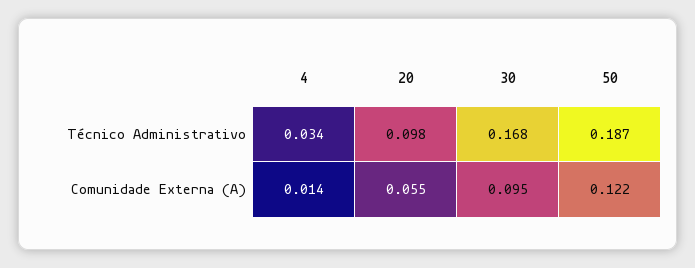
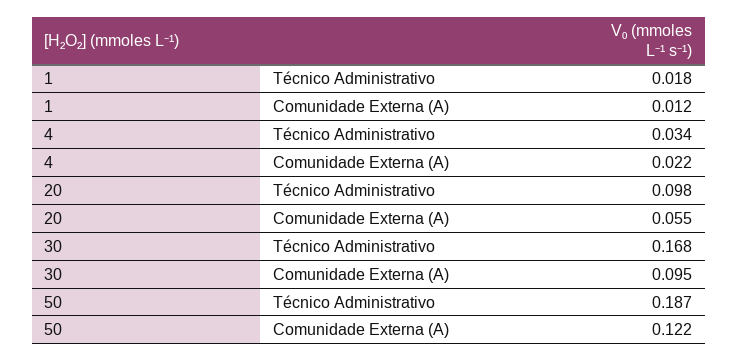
  {
    "4": {
      "Técnico Administrativo": 0.034,
-     "Comunidade Externa (A)": 0.014
+     "Comunidade Externa (A)": 0.022
    },
    "20": {
      "Técnico Administrativo": 0.098,
      "Comunidade Externa (A)": 0.055
    },
    "30": {
      "Técnico Administrativo": 0.168,
      "Comunidade Externa (A)": 0.095
    },
    "50": {
      "Técnico Administrativo": 0.187,
      "Comunidade Externa (A)": 0.122
-   }
+   },
+   "1": {
+     "Técnico Administrativo": 0.018,
+     "Comunidade Externa (A)": 0.012
+   }
  }

